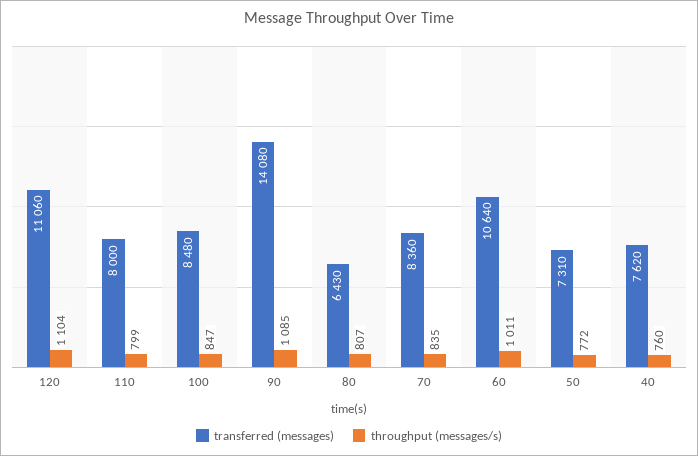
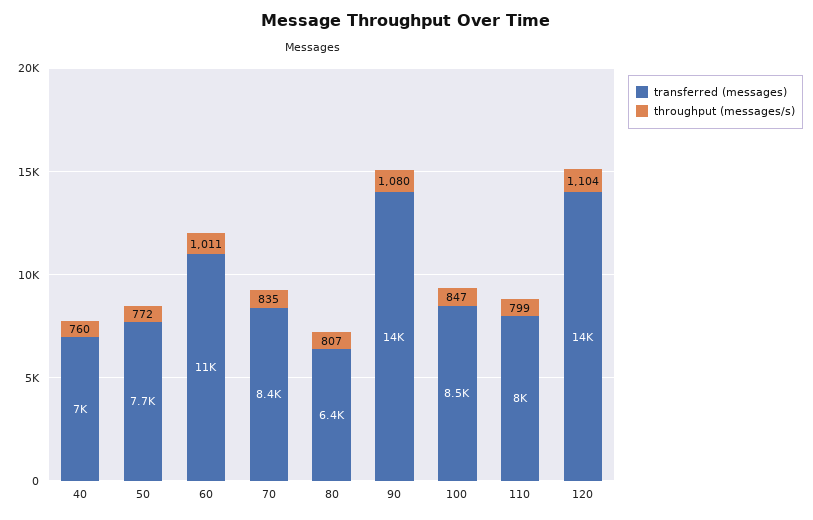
  {
    "transferred (messages)": {
-     "120": 11060,
+     "120": 14000,
      "110": 8000,
      "100": 8480,
      "90": 14080,
      "80": 6430,
      "70": 8360,
      "60": 10640,
-     "50": 7310,
+     "50": 7700,
-     "40": 7620
+     "40": 7000
    },
    "throughput (messages/s)": {
      "120": 1104,
      "110": 799,
      "100": 847,
-     "90": 1085,
+     "90": 1080,
      "80": 807,
      "70": 835,
      "60": 1011,
      "50": 772,
      "40": 760
    }
  }

